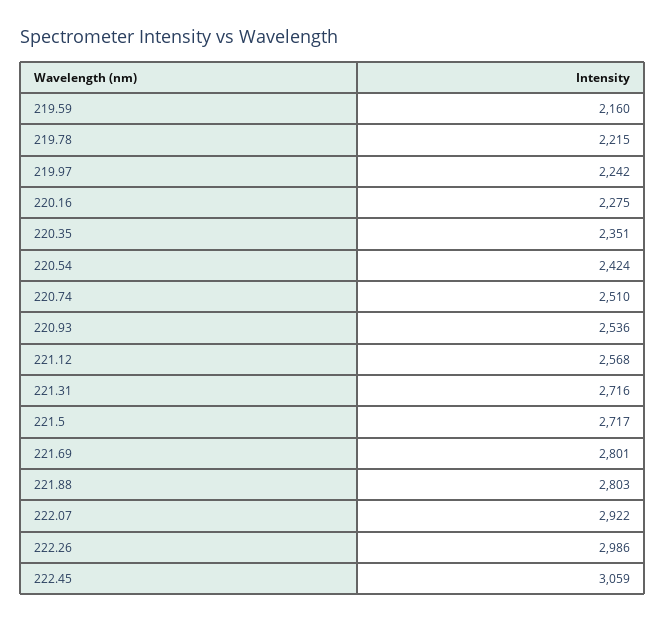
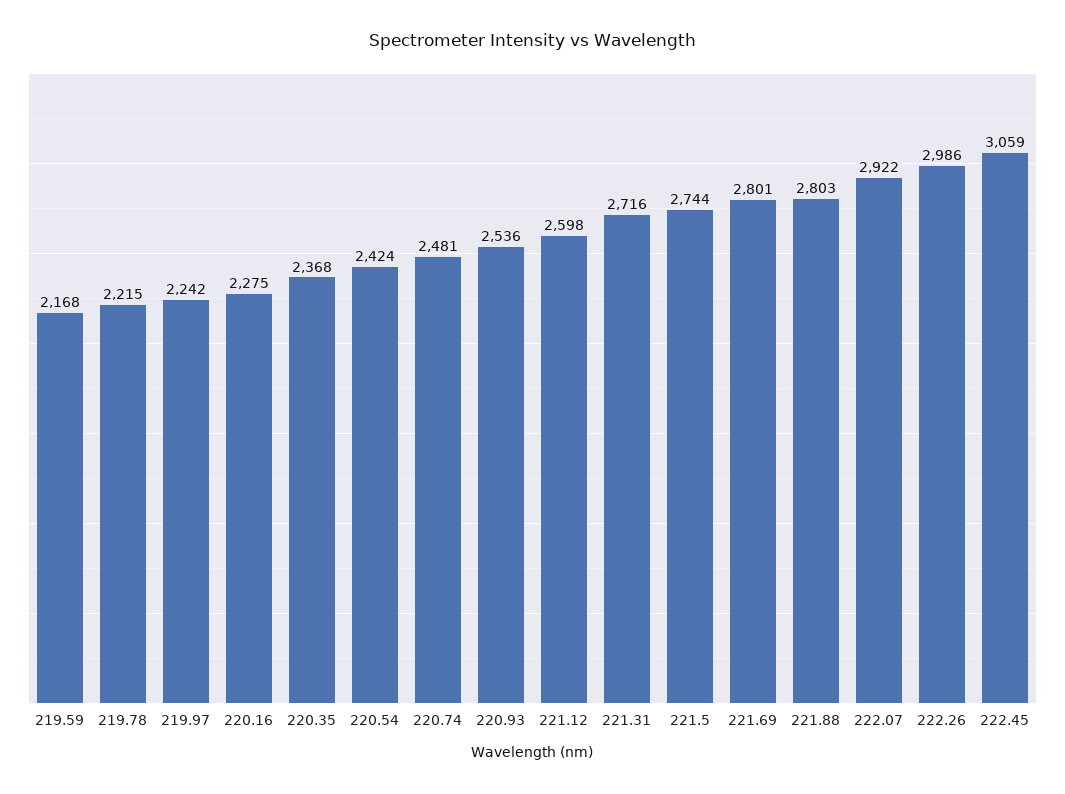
  {
-   "219.59": 2160,
+   "219.59": 2168,
    "219.78": 2215,
    "219.97": 2242,
    "220.16": 2275,
-   "220.35": 2351,
+   "220.35": 2368,
    "220.54": 2424,
-   "220.74": 2510,
+   "220.74": 2481,
    "220.93": 2536,
-   "221.12": 2568,
+   "221.12": 2598,
    "221.31": 2716,
-   "221.5": 2717,
+   "221.5": 2744,
    "221.69": 2801,
    "221.88": 2803,
    "222.07": 2922,
    "222.26": 2986,
    "222.45": 3059
  }

